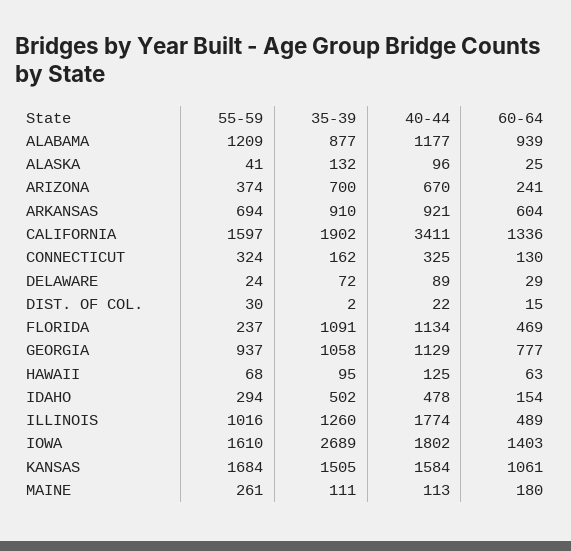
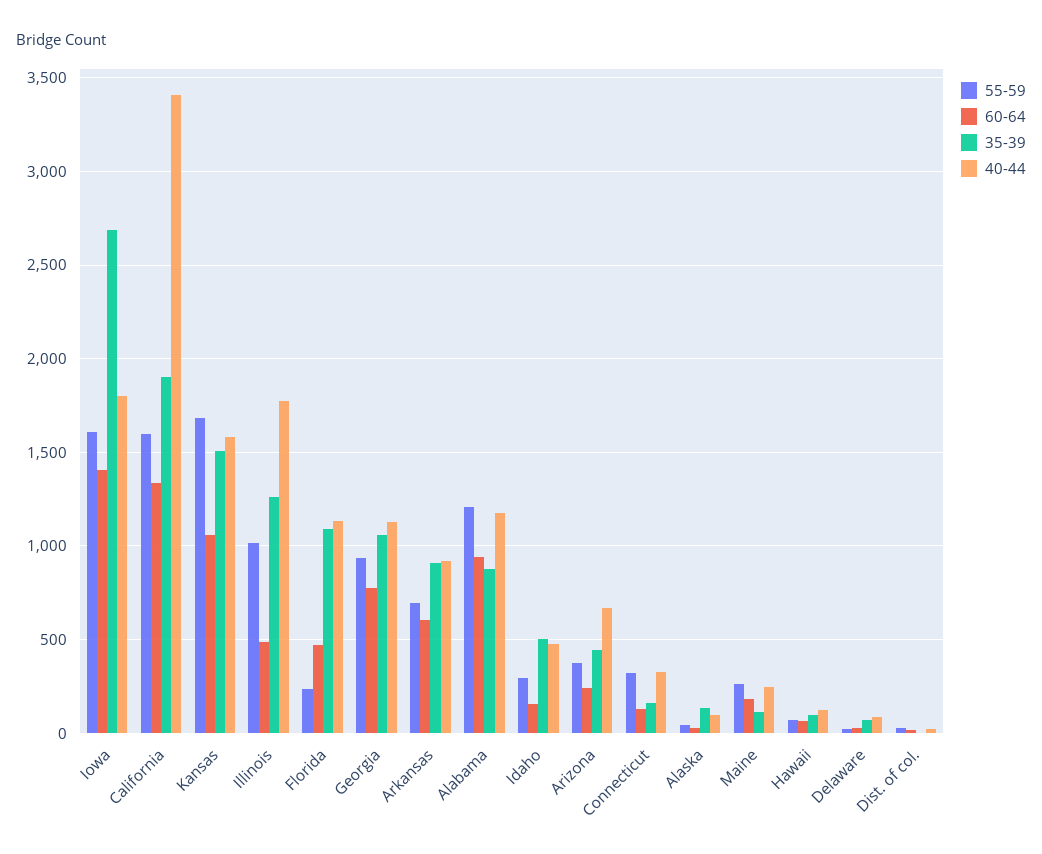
  {
    "55-59": {
      "ALABAMA": 1209,
      "ALASKA": 41,
      "ARIZONA": 374,
      "ARKANSAS": 694,
      "CALIFORNIA": 1597,
      "CONNECTICUT": 324,
      "DELAWARE": 24,
      "DIST. OF COL.": 30,
      "FLORIDA": 237,
      "GEORGIA": 937,
      "HAWAII": 68,
      "IDAHO": 294,
      "ILLINOIS": 1016,
      "IOWA": 1610,
      "KANSAS": 1684,
      "MAINE": 261
    },
    "35-39": {
      "ALABAMA": 877,
      "ALASKA": 132,
-     "ARIZONA": 700,
+     "ARIZONA": 450,
      "ARKANSAS": 910,
      "CALIFORNIA": 1902,
      "CONNECTICUT": 162,
      "DELAWARE": 72,
      "DIST. OF COL.": 2,
      "FLORIDA": 1091,
      "GEORGIA": 1058,
      "HAWAII": 95,
      "IDAHO": 502,
      "ILLINOIS": 1260,
      "IOWA": 2689,
      "KANSAS": 1505,
      "MAINE": 111
    },
    "40-44": {
      "ALABAMA": 1177,
      "ALASKA": 96,
      "ARIZONA": 670,
      "ARKANSAS": 921,
      "CALIFORNIA": 3411,
      "CONNECTICUT": 325,
      "DELAWARE": 89,
      "DIST. OF COL.": 22,
      "FLORIDA": 1134,
      "GEORGIA": 1129,
      "HAWAII": 125,
      "IDAHO": 478,
      "ILLINOIS": 1774,
      "IOWA": 1802,
      "KANSAS": 1584,
-     "MAINE": 113
+     "MAINE": 250
    },
    "60-64": {
      "ALABAMA": 939,
      "ALASKA": 25,
      "ARIZONA": 241,
      "ARKANSAS": 604,
      "CALIFORNIA": 1336,
      "CONNECTICUT": 130,
      "DELAWARE": 29,
      "DIST. OF COL.": 15,
      "FLORIDA": 469,
      "GEORGIA": 777,
      "HAWAII": 63,
      "IDAHO": 154,
      "ILLINOIS": 489,
      "IOWA": 1403,
      "KANSAS": 1061,
      "MAINE": 180
    }
  }

